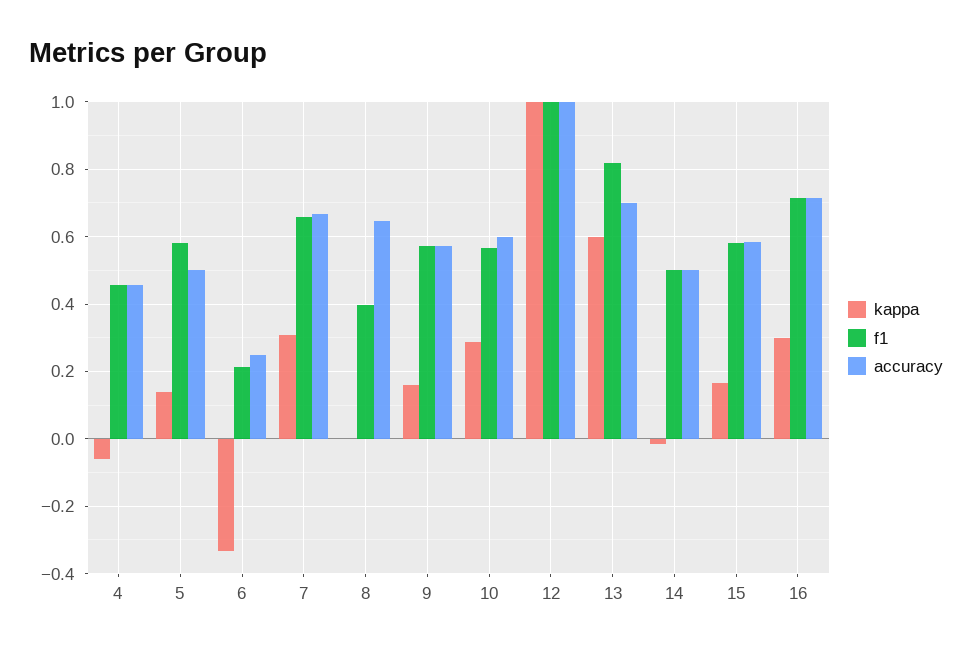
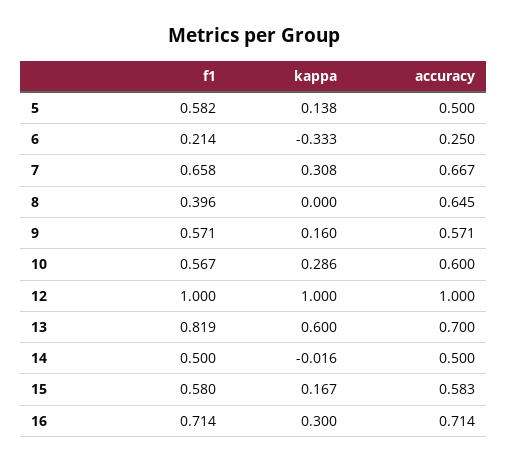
  {
    "kappa": {
-     "4": -0.06,
      "5": 0.138,
      "6": -0.333,
      "7": 0.308,
      "8": 0,
      "9": 0.16,
      "10": 0.286,
      "12": 1,
      "13": 0.6,
      "14": -0.016,
      "15": 0.167,
      "16": 0.3
    },
    "f1": {
-     "4": 0.46,
      "5": 0.582,
      "6": 0.214,
      "7": 0.658,
      "8": 0.396,
      "9": 0.571,
      "10": 0.567,
      "12": 1,
      "13": 0.819,
      "14": 0.5,
      "15": 0.58,
      "16": 0.714
    },
    "accuracy": {
-     "4": 0.46,
      "5": 0.5,
      "6": 0.25,
      "7": 0.667,
      "8": 0.645,
      "9": 0.571,
      "10": 0.6,
      "12": 1,
      "13": 0.7,
      "14": 0.5,
      "15": 0.583,
      "16": 0.714
    }
  }

